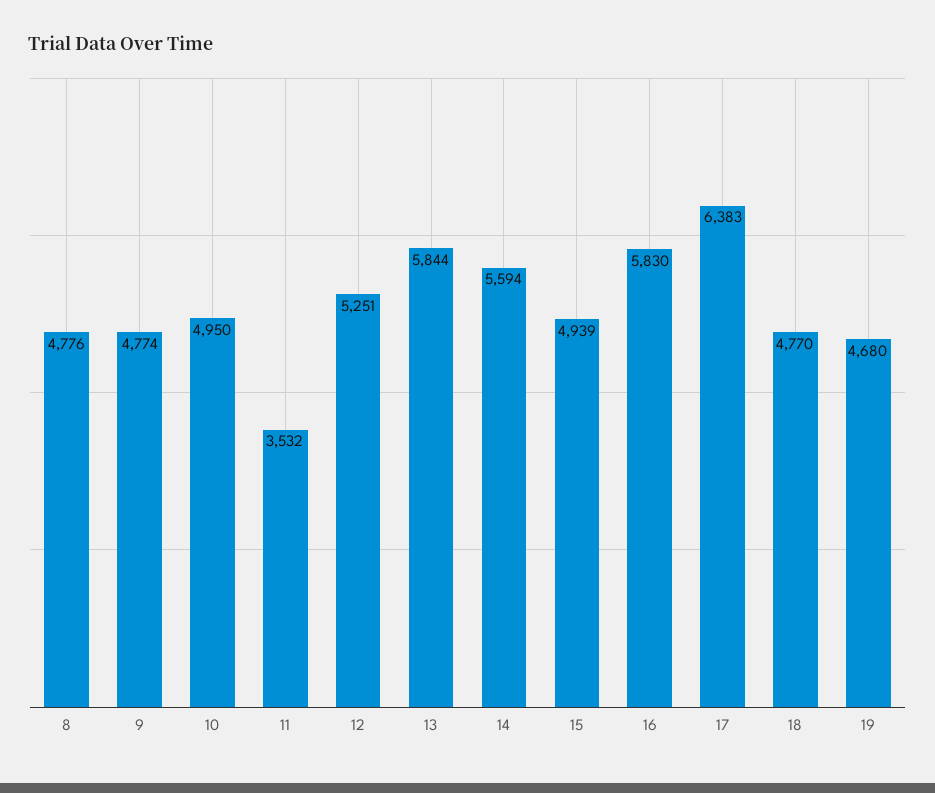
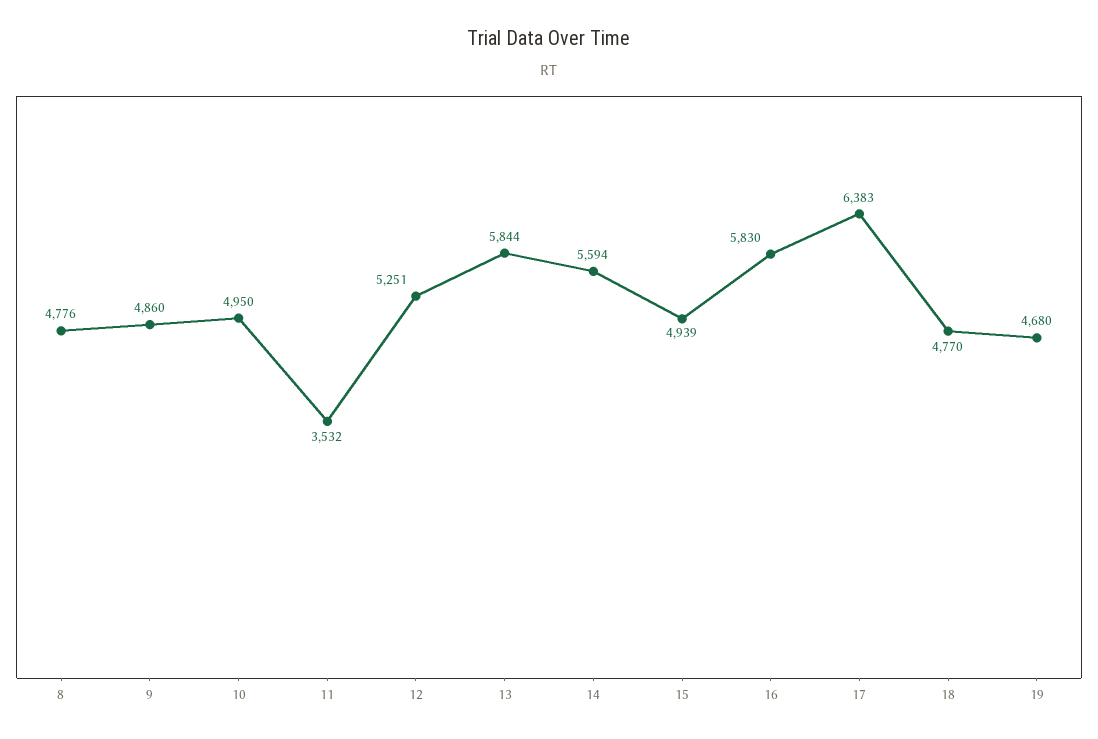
  {
    "8": 4776,
-   "9": 4774,
+   "9": 4860,
    "10": 4950,
    "11": 3532,
    "12": 5251,
    "13": 5844,
    "14": 5594,
    "15": 4939,
    "16": 5830,
    "17": 6383,
    "18": 4770,
    "19": 4680
  }

